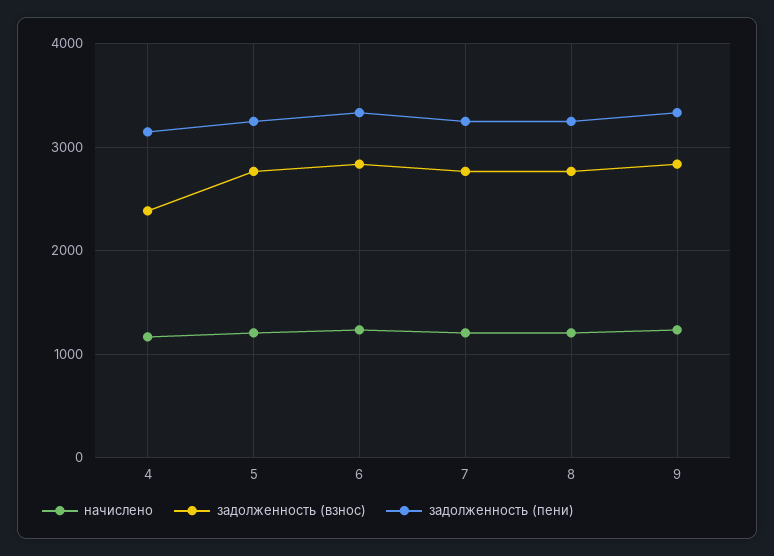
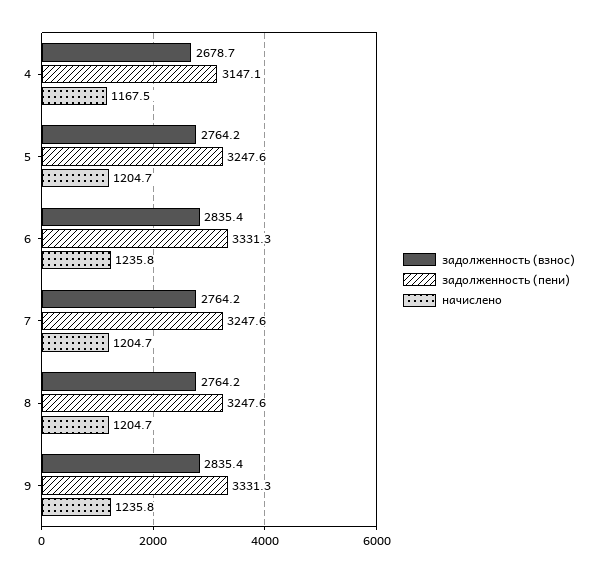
  {
    "начислено": {
      "4": 1167.5,
      "5": 1204.7,
      "6": 1235.8,
      "7": 1204.7,
      "8": 1204.7,
      "9": 1235.8
    },
    "задолженность (взнос)": {
-     "4": 2400,
+     "4": 2678.7,
      "5": 2764.2,
      "6": 2835.4,
      "7": 2764.2,
      "8": 2764.2,
      "9": 2835.4
    },
    "задолженность (пени)": {
      "4": 3147.1,
      "5": 3247.6,
      "6": 3331.3,
      "7": 3247.6,
      "8": 3247.6,
      "9": 3331.3
    }
  }

